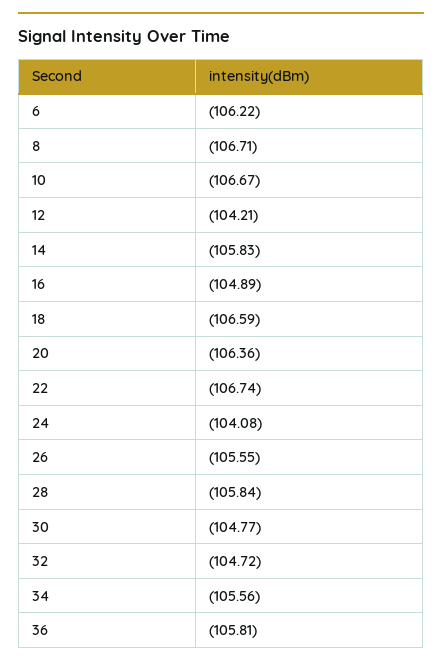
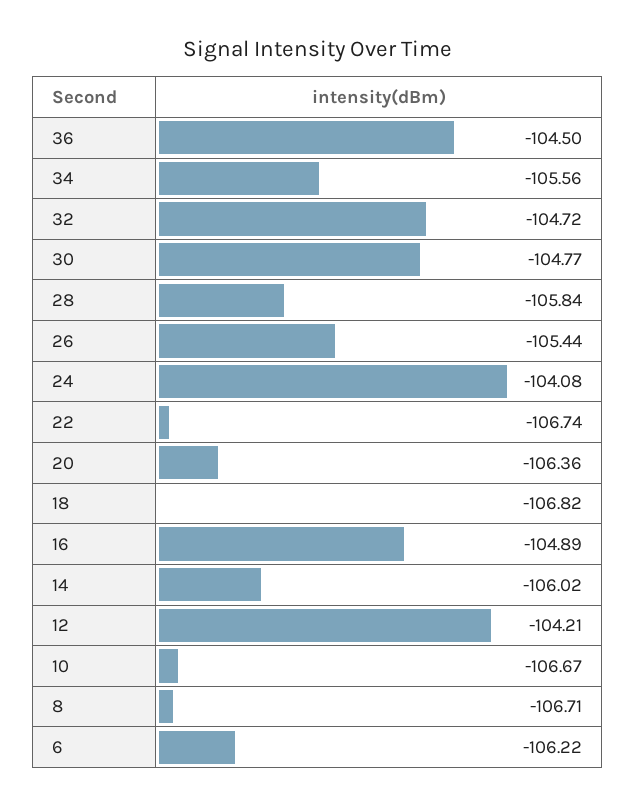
  {
    "6": -106.22,
    "8": -106.71,
    "10": -106.67,
    "12": -104.21,
-   "14": -105.83,
+   "14": -106.02,
    "16": -104.89,
-   "18": -106.59,
+   "18": -106.82,
    "20": -106.36,
    "22": -106.74,
    "24": -104.08,
-   "26": -105.55,
+   "26": -105.44,
    "28": -105.84,
    "30": -104.77,
    "32": -104.72,
    "34": -105.56,
-   "36": -105.81
+   "36": -104.5
  }

